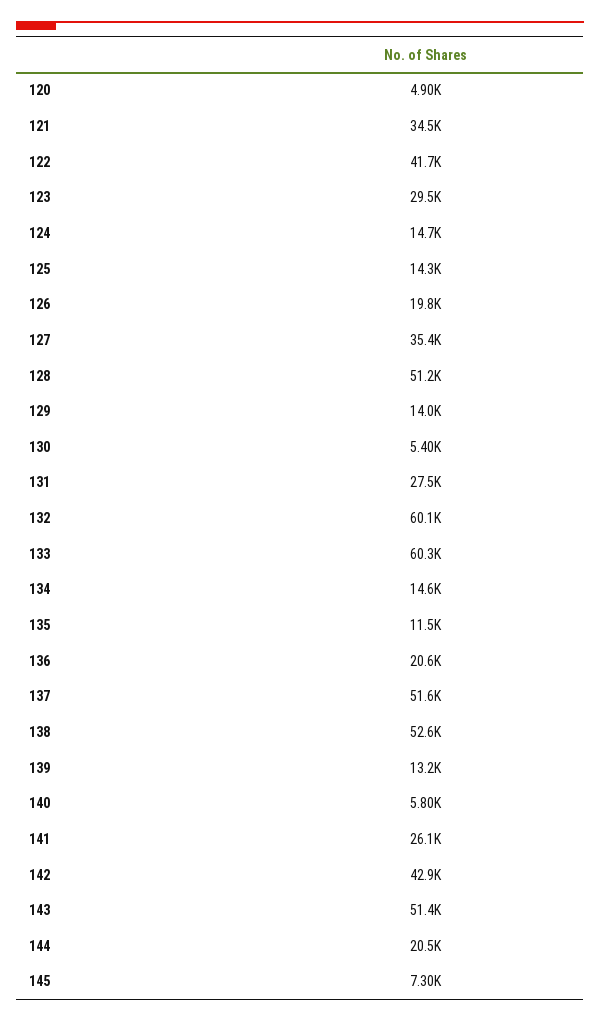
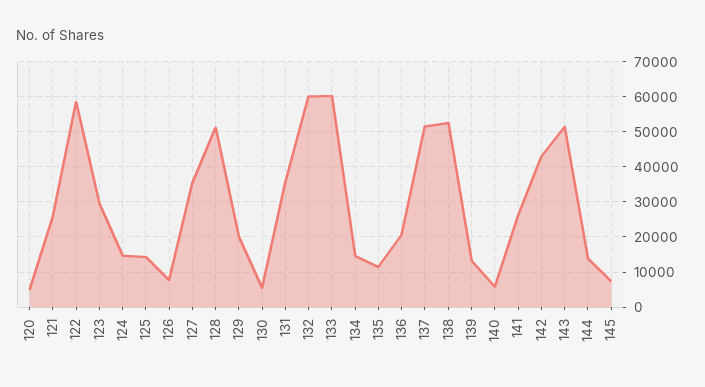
  {
    "120": 4900,
-   "121": 34500,
+   "121": 26000,
-   "122": 41700,
+   "122": 58000,
    "123": 29500,
    "124": 14700,
    "125": 14300,
-   "126": 19800,
+   "126": 8000,
    "127": 35400,
    "128": 51200,
-   "129": 14000,
+   "129": 20000,
    "130": 5400,
-   "131": 27500,
+   "131": 36000,
    "132": 60100,
    "133": 60300,
    "134": 14600,
    "135": 11500,
    "136": 20600,
    "137": 51600,
    "138": 52600,
    "139": 13200,
    "140": 5800,
    "141": 26100,
    "142": 42900,
    "143": 51400,
-   "144": 20500,
+   "144": 14000,
    "145": 7300
  }

